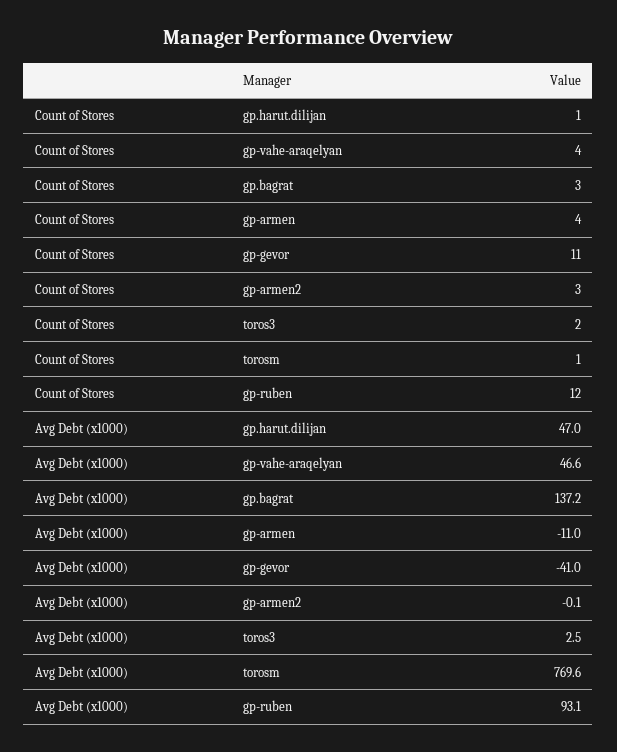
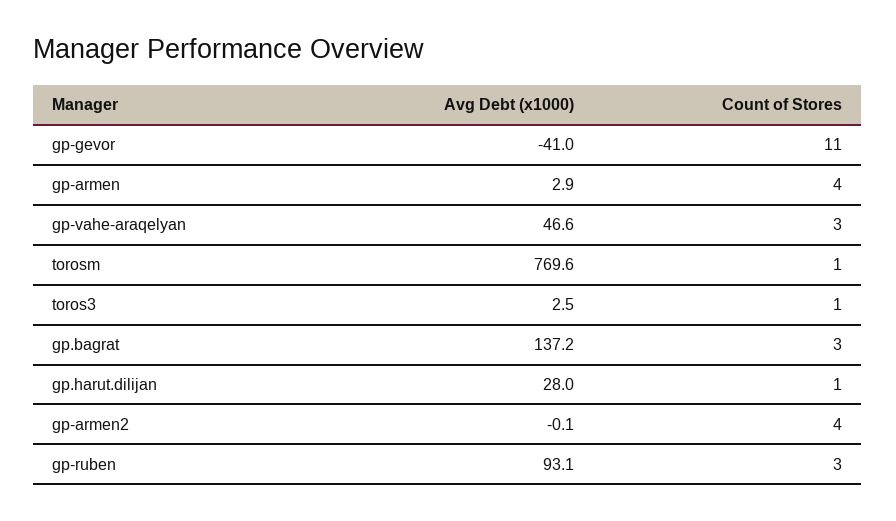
  {
    "Count of Stores": {
      "gp.harut.dilijan": 1,
-     "gp-vahe-araqelyan": 4,
+     "gp-vahe-araqelyan": 3,
      "gp.bagrat": 3,
      "gp-armen": 4,
      "gp-gevor": 11,
-     "gp-armen2": 3,
+     "gp-armen2": 4,
-     "toros3": 2,
+     "toros3": 1,
      "torosm": 1,
-     "gp-ruben": 12
+     "gp-ruben": 3
    },
    "Avg Debt (x1000)": {
-     "gp.harut.dilijan": 47,
+     "gp.harut.dilijan": 28,
      "gp-vahe-araqelyan": 46.6,
      "gp.bagrat": 137.2,
-     "gp-armen": -11,
+     "gp-armen": 2.9,
      "gp-gevor": -41,
      "gp-armen2": -0.1,
      "toros3": 2.5,
      "torosm": 769.6,
      "gp-ruben": 93.1
    }
  }

